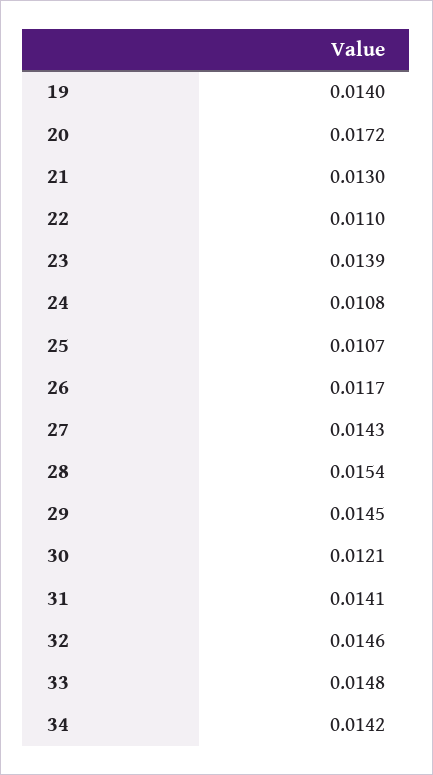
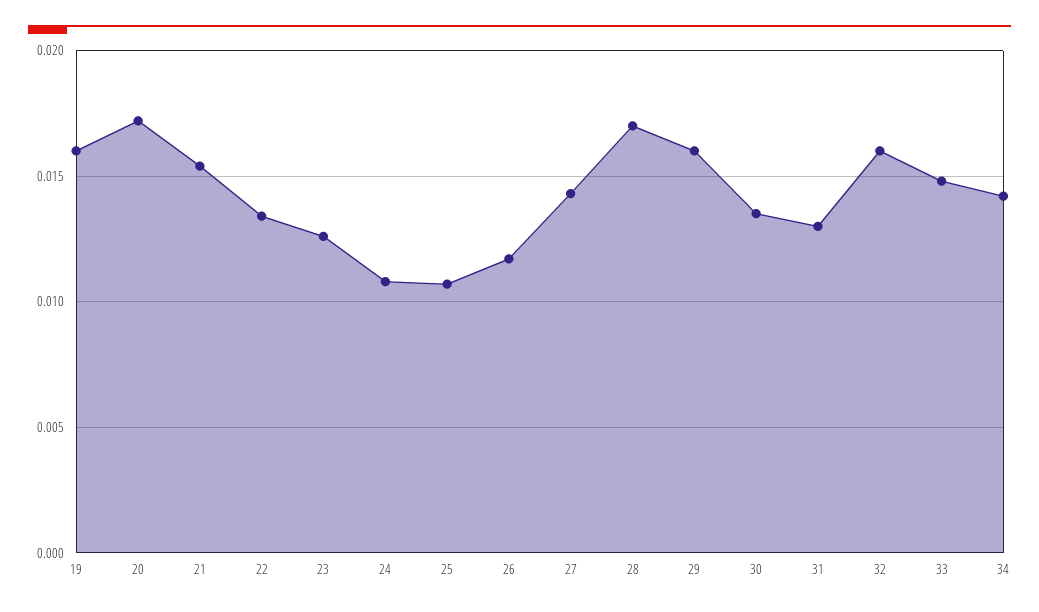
  {
-   "19": 0.014,
+   "19": 0.016,
    "20": 0.0172,
-   "21": 0.013,
+   "21": 0.0155,
-   "22": 0.011,
+   "22": 0.0135,
-   "23": 0.0139,
+   "23": 0.0125,
    "24": 0.0108,
    "25": 0.0107,
    "26": 0.0117,
    "27": 0.0143,
-   "28": 0.0154,
+   "28": 0.017,
-   "29": 0.0145,
+   "29": 0.016,
-   "30": 0.0121,
+   "30": 0.0135,
-   "31": 0.0141,
+   "31": 0.013,
-   "32": 0.0146,
+   "32": 0.016,
    "33": 0.0148,
    "34": 0.0142
  }

